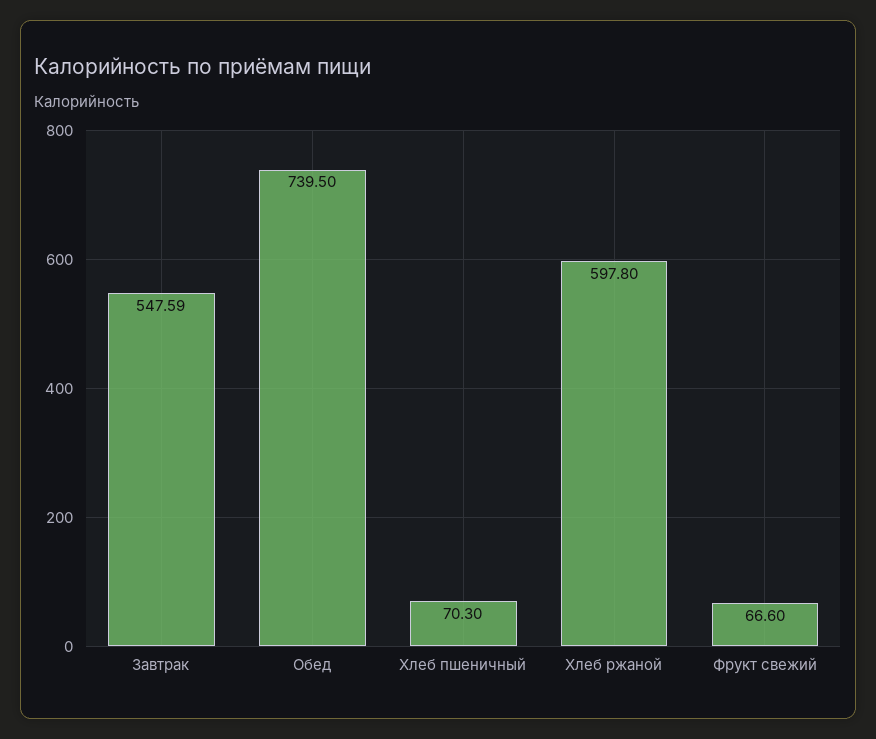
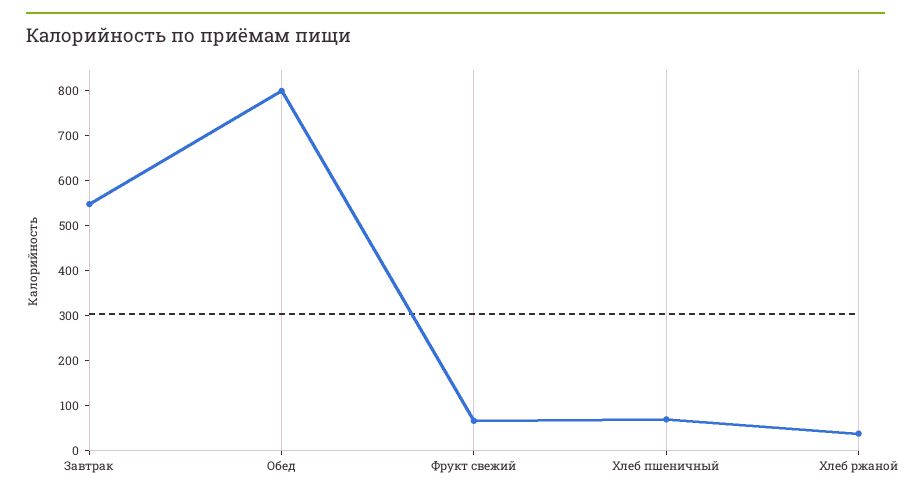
  {
    "Завтрак": 547.59,
-   "Обед": 739.5,
+   "Обед": 800,
    "Хлеб пшеничный": 70.3,
-   "Хлеб ржаной": 597.8,
+   "Хлеб ржаной": 40,
    "Фрукт свежий": 66.6
  }

